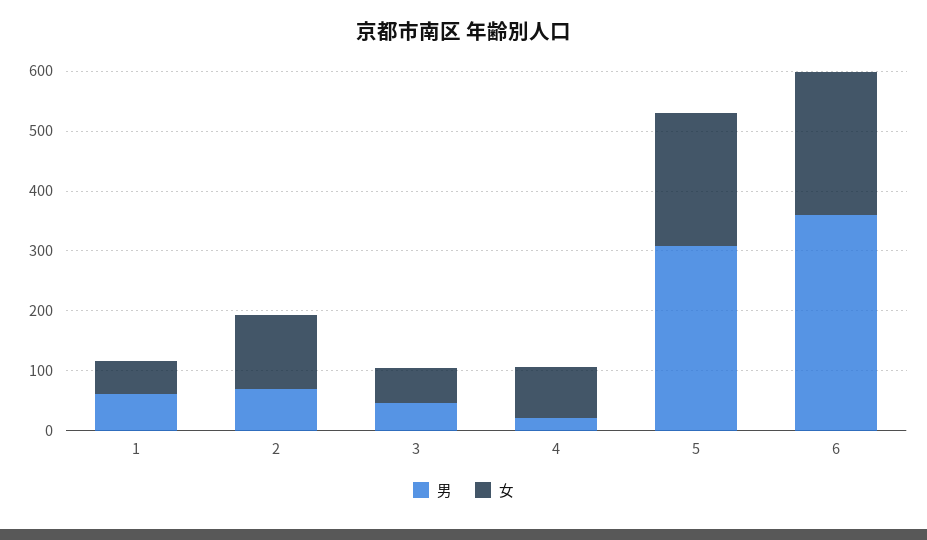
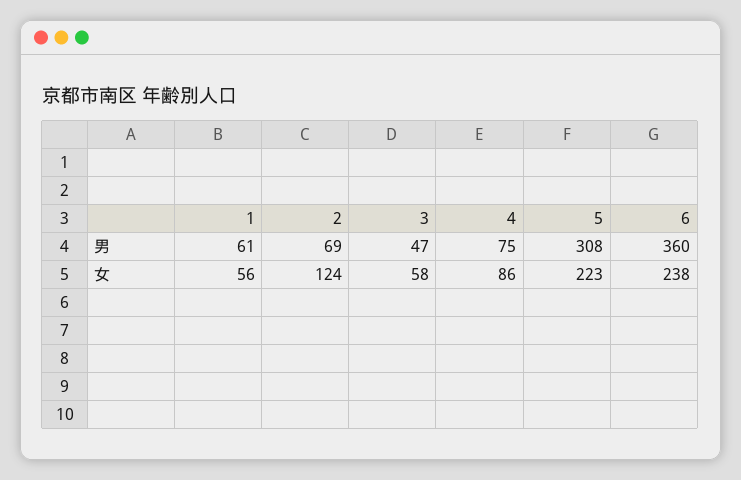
  {
    "男": {
      "1": 61,
      "2": 69,
      "3": 47,
-     "4": 20,
+     "4": 75,
      "5": 308,
      "6": 360
    },
    "女": {
      "1": 56,
      "2": 124,
      "3": 58,
      "4": 86,
      "5": 223,
      "6": 238
    }
  }

